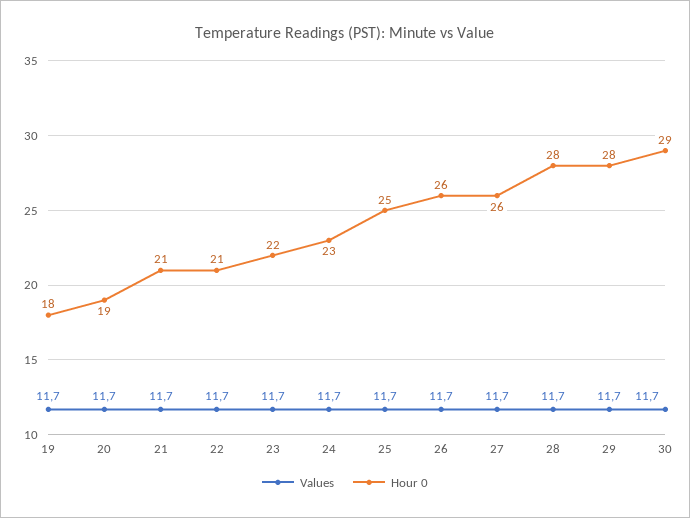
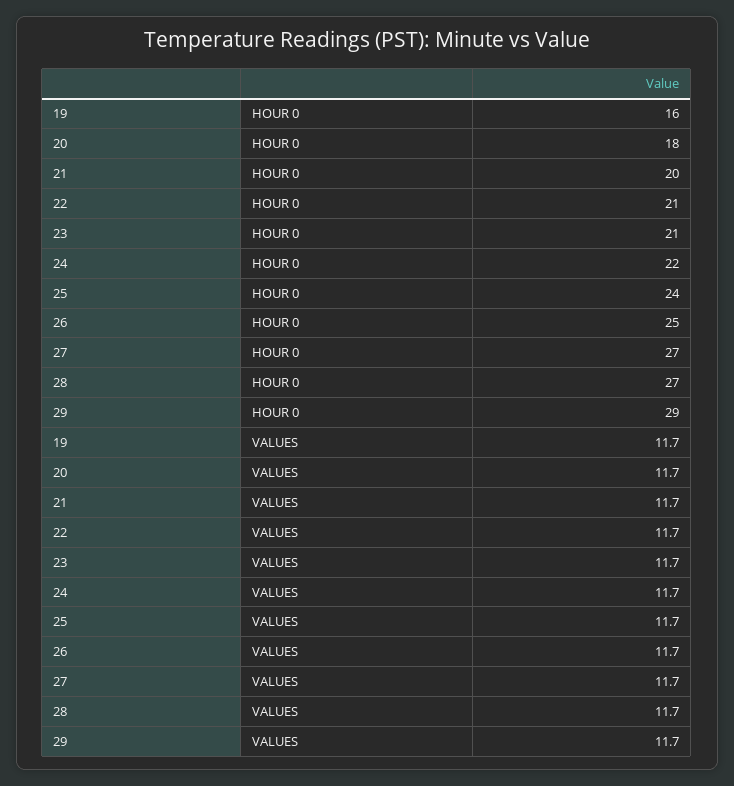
  {
    "Values": {
      "19": 11.7,
      "20": 11.7,
      "21": 11.7,
      "22": 11.7,
      "23": 11.7,
      "24": 11.7,
      "25": 11.7,
      "26": 11.7,
      "27": 11.7,
      "28": 11.7,
-     "29": 11.7,
+     "29": 11.7
-     "30": 11.7
    },
    "Hour 0": {
-     "19": 18,
+     "19": 16,
-     "20": 19,
+     "20": 18,
-     "21": 21,
+     "21": 20,
      "22": 21,
-     "23": 22,
+     "23": 21,
-     "24": 23,
+     "24": 22,
-     "25": 25,
+     "25": 24,
-     "26": 26,
+     "26": 25,
-     "27": 26,
+     "27": 27,
-     "28": 28,
+     "28": 27,
-     "29": 28,
+     "29": 29
-     "30": 29
    }
  }

